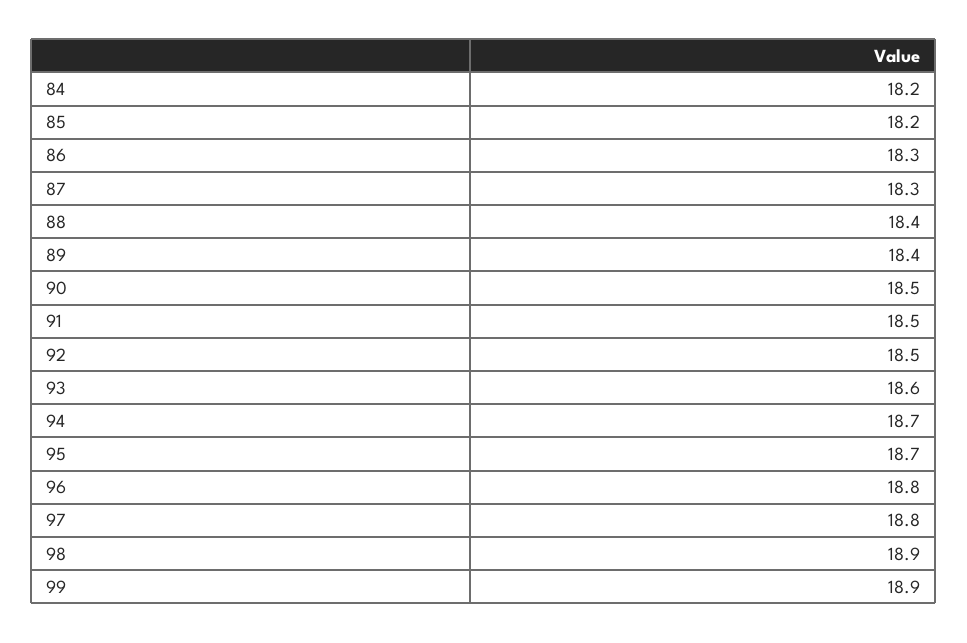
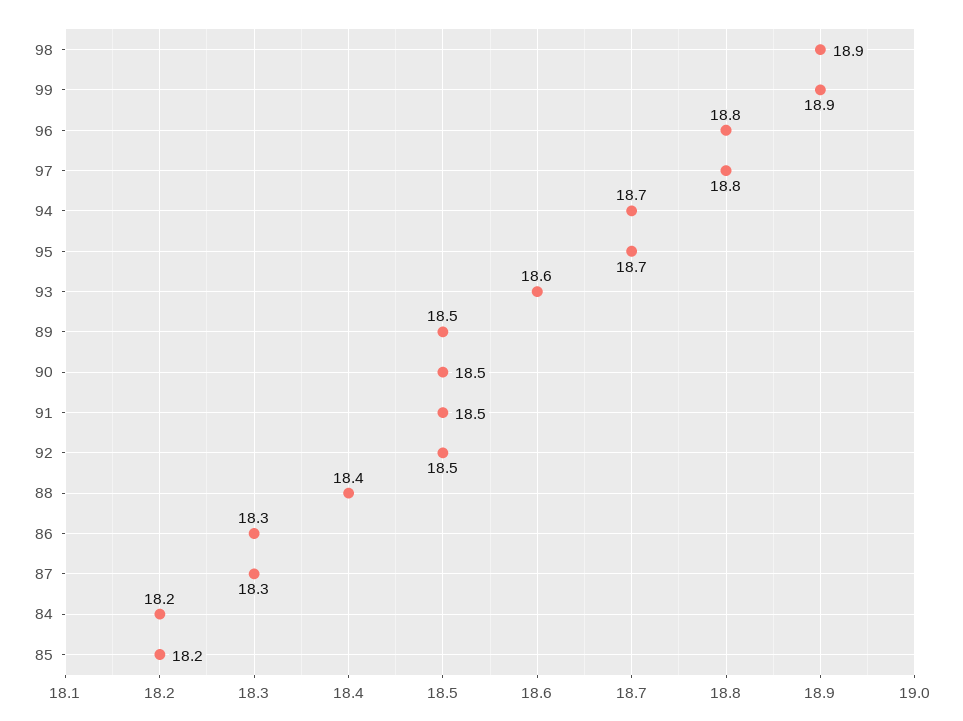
  {
    "84": 18.2,
    "85": 18.2,
    "86": 18.3,
    "87": 18.3,
    "88": 18.4,
-   "89": 18.4,
+   "89": 18.5,
    "90": 18.5,
    "91": 18.5,
    "92": 18.5,
    "93": 18.6,
    "94": 18.7,
    "95": 18.7,
    "96": 18.8,
    "97": 18.8,
    "98": 18.9,
    "99": 18.9
  }

